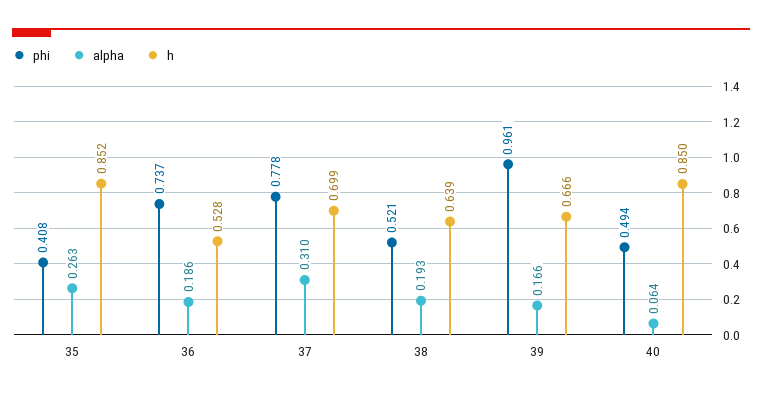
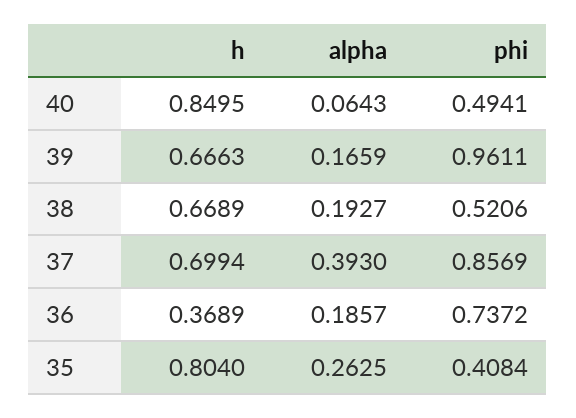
  {
    "phi": {
      "35": 0.4084,
      "36": 0.7372,
-     "37": 0.778,
+     "37": 0.8569,
      "38": 0.5206,
      "39": 0.9611,
      "40": 0.4941
    },
    "alpha": {
      "35": 0.2625,
      "36": 0.1857,
-     "37": 0.31,
+     "37": 0.393,
      "38": 0.1927,
      "39": 0.1659,
      "40": 0.0643
    },
    "h": {
-     "35": 0.852,
+     "35": 0.804,
-     "36": 0.528,
+     "36": 0.3689,
      "37": 0.6994,
-     "38": 0.639,
+     "38": 0.6689,
      "39": 0.6663,
      "40": 0.8495
    }
  }

